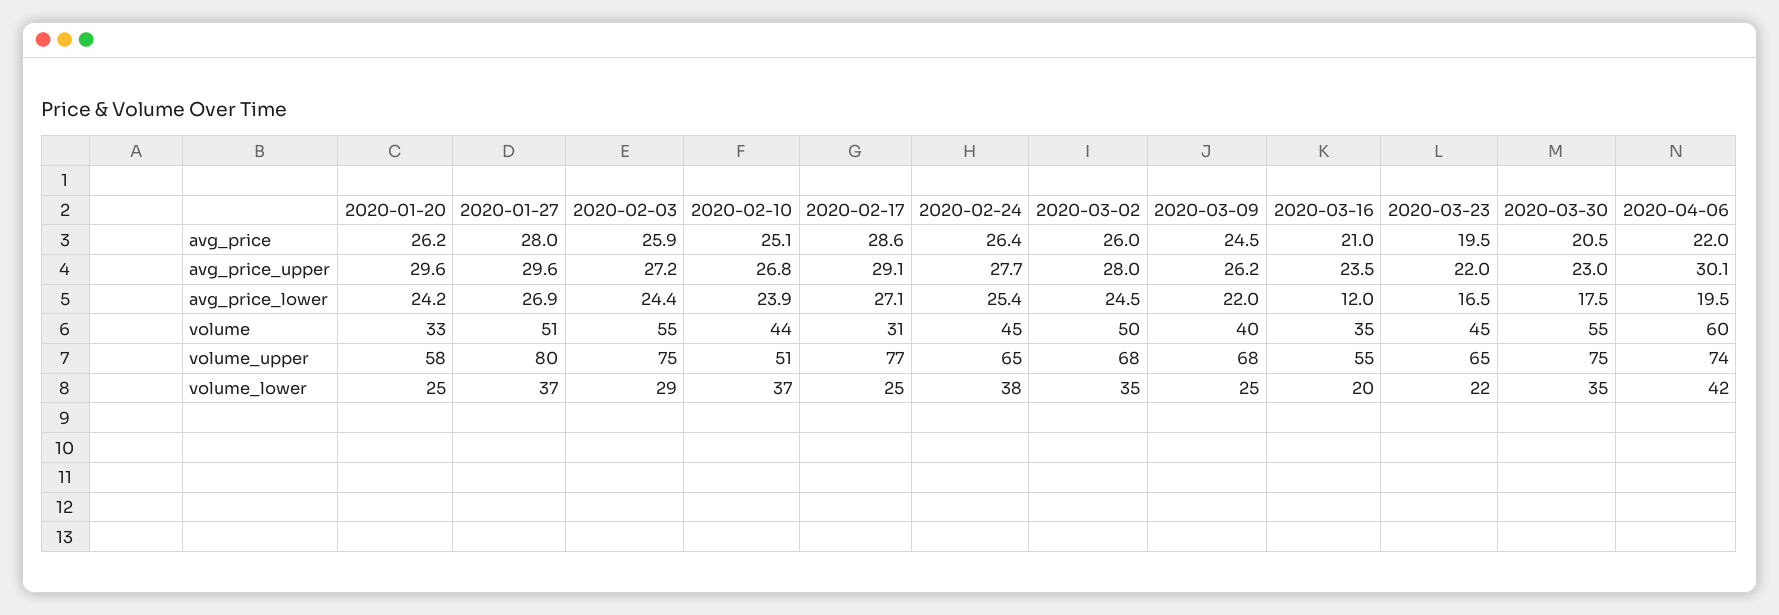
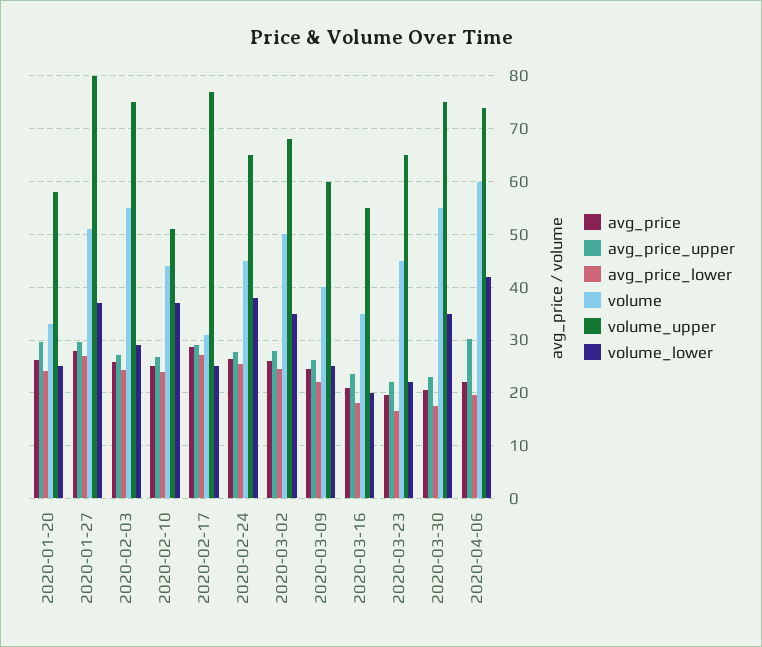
  {
    "avg_price": {
      "2020-01-20": 26.2,
      "2020-01-27": 28,
      "2020-02-03": 25.9,
      "2020-02-10": 25.1,
      "2020-02-17": 28.6,
      "2020-02-24": 26.4,
      "2020-03-02": 26,
      "2020-03-09": 24.5,
      "2020-03-16": 21,
      "2020-03-23": 19.5,
      "2020-03-30": 20.5,
      "2020-04-06": 22
    },
    "avg_price_upper": {
      "2020-01-20": 29.6,
      "2020-01-27": 29.6,
      "2020-02-03": 27.2,
      "2020-02-10": 26.8,
      "2020-02-17": 29.1,
      "2020-02-24": 27.7,
      "2020-03-02": 28,
      "2020-03-09": 26.2,
      "2020-03-16": 23.5,
      "2020-03-23": 22,
      "2020-03-30": 23,
      "2020-04-06": 30.1
    },
    "avg_price_lower": {
      "2020-01-20": 24.2,
      "2020-01-27": 26.9,
      "2020-02-03": 24.4,
      "2020-02-10": 23.9,
      "2020-02-17": 27.1,
      "2020-02-24": 25.4,
      "2020-03-02": 24.5,
      "2020-03-09": 22,
-     "2020-03-16": 12,
+     "2020-03-16": 18,
      "2020-03-23": 16.5,
      "2020-03-30": 17.5,
      "2020-04-06": 19.5
    },
    "volume": {
      "2020-01-20": 33,
      "2020-01-27": 51,
      "2020-02-03": 55,
      "2020-02-10": 44,
      "2020-02-17": 31,
      "2020-02-24": 45,
      "2020-03-02": 50,
      "2020-03-09": 40,
      "2020-03-16": 35,
      "2020-03-23": 45,
      "2020-03-30": 55,
      "2020-04-06": 60
    },
    "volume_upper": {
      "2020-01-20": 58,
      "2020-01-27": 80,
      "2020-02-03": 75,
      "2020-02-10": 51,
      "2020-02-17": 77,
      "2020-02-24": 65,
      "2020-03-02": 68,
-     "2020-03-09": 68,
+     "2020-03-09": 60,
      "2020-03-16": 55,
      "2020-03-23": 65,
      "2020-03-30": 75,
      "2020-04-06": 74
    },
    "volume_lower": {
      "2020-01-20": 25,
      "2020-01-27": 37,
      "2020-02-03": 29,
      "2020-02-10": 37,
      "2020-02-17": 25,
      "2020-02-24": 38,
      "2020-03-02": 35,
      "2020-03-09": 25,
      "2020-03-16": 20,
      "2020-03-23": 22,
      "2020-03-30": 35,
      "2020-04-06": 42
    }
  }

